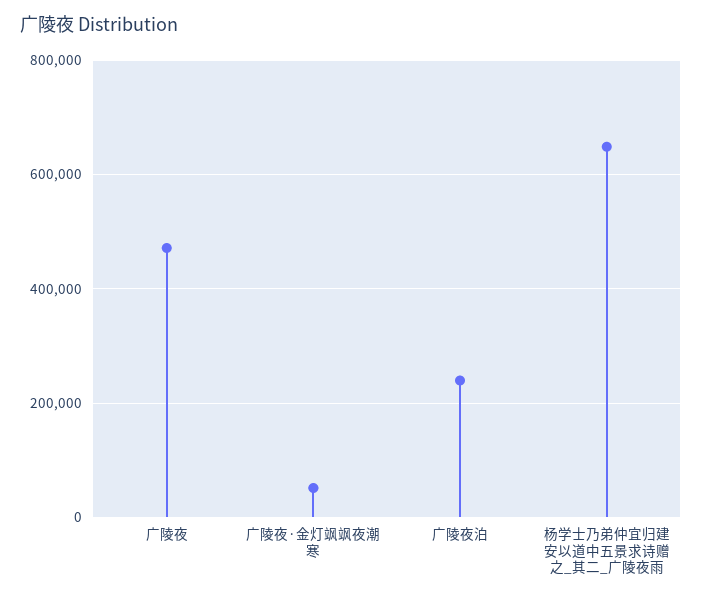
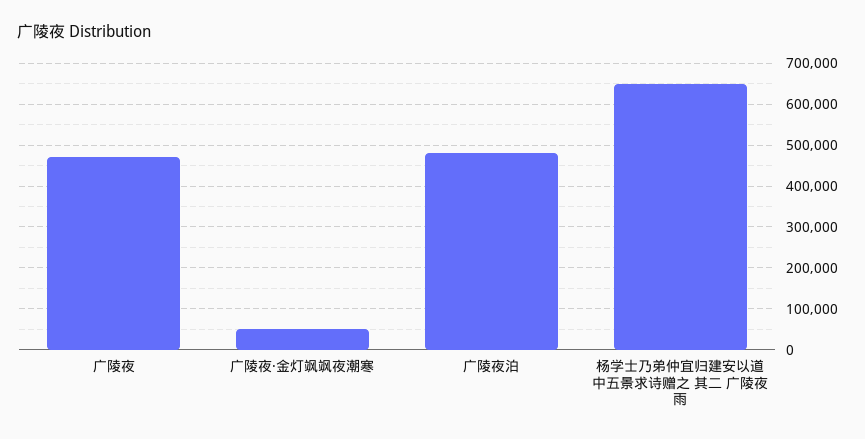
  {
    "广陵夜": 480000,
    "广陵夜·金灯飒飒夜潮寒": 60000,
-   "广陵夜泊": 240000,
+   "广陵夜泊": 480000,
    "杨学士乃弟仲宜归建安以道中五景求诗赠之_其二_广陵夜雨": 640000
  }

